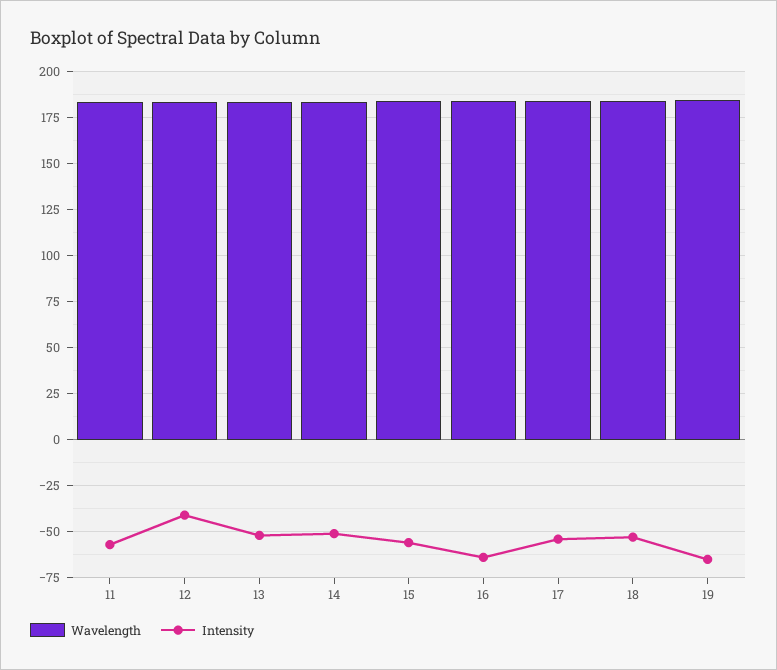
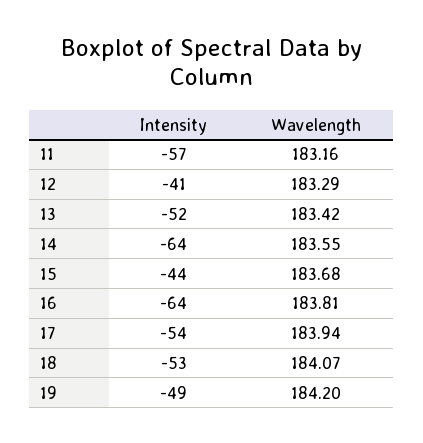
  {
    "Wavelength": {
      "11": 183.16,
      "12": 183.29,
      "13": 183.42,
      "14": 183.55,
      "15": 183.68,
      "16": 183.81,
      "17": 183.94,
      "18": 184.07,
      "19": 184.2
    },
    "Intensity": {
      "11": -57,
      "12": -41,
      "13": -52,
-     "14": -50,
+     "14": -64,
-     "15": -55,
+     "15": -44,
      "16": -64,
      "17": -54,
      "18": -53,
-     "19": -65
+     "19": -49
    }
  }

